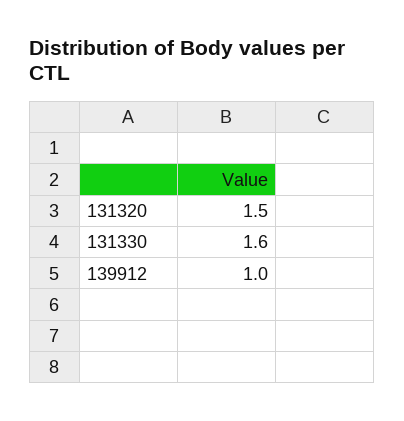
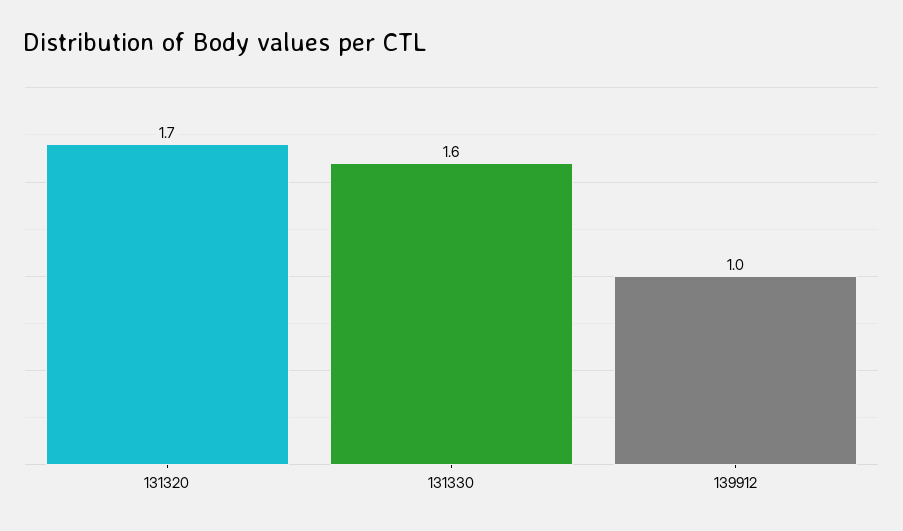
  {
-   "131320": 1.5,
+   "131320": 1.7,
    "131330": 1.6,
    "139912": 1
  }

